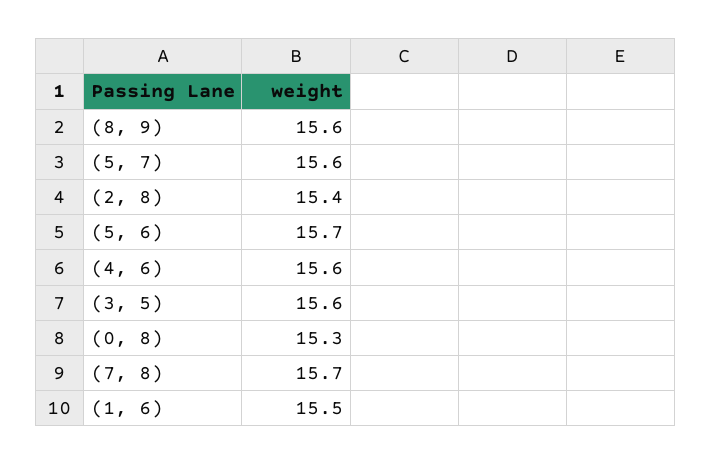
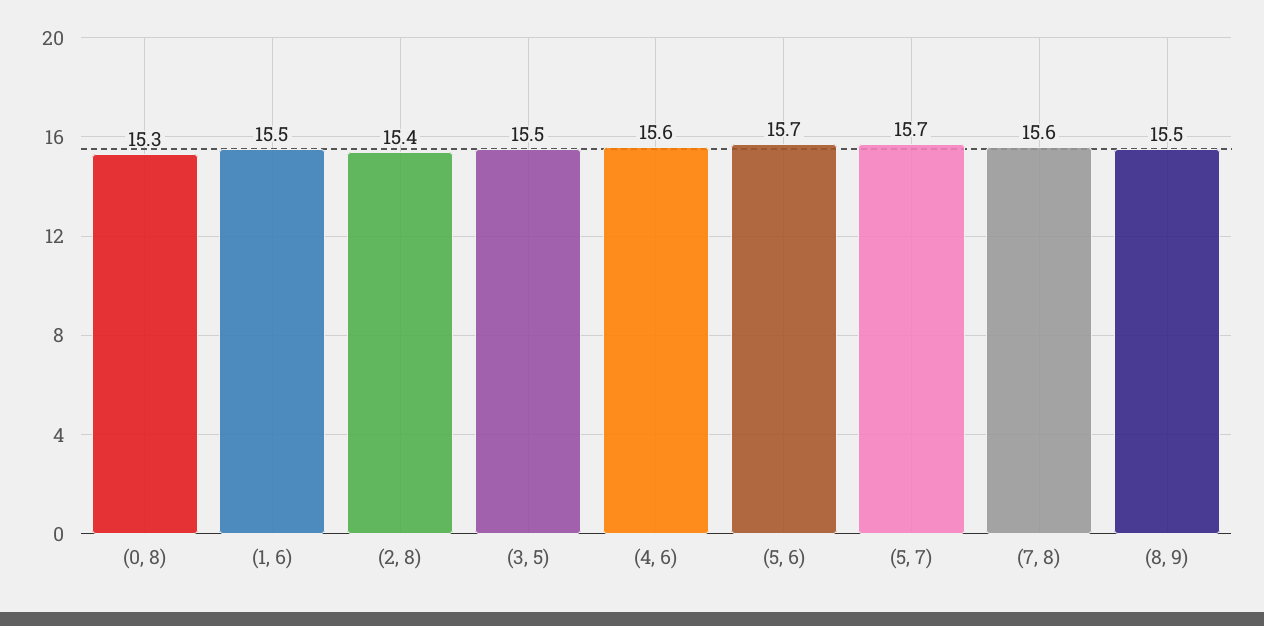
  {
-   "(8, 9)": 15.6,
+   "(8, 9)": 15.5,
-   "(5, 7)": 15.6,
+   "(5, 7)": 15.7,
    "(2, 8)": 15.4,
    "(5, 6)": 15.7,
    "(4, 6)": 15.6,
-   "(3, 5)": 15.6,
+   "(3, 5)": 15.5,
    "(0, 8)": 15.3,
-   "(7, 8)": 15.7,
+   "(7, 8)": 15.6,
    "(1, 6)": 15.5
  }

